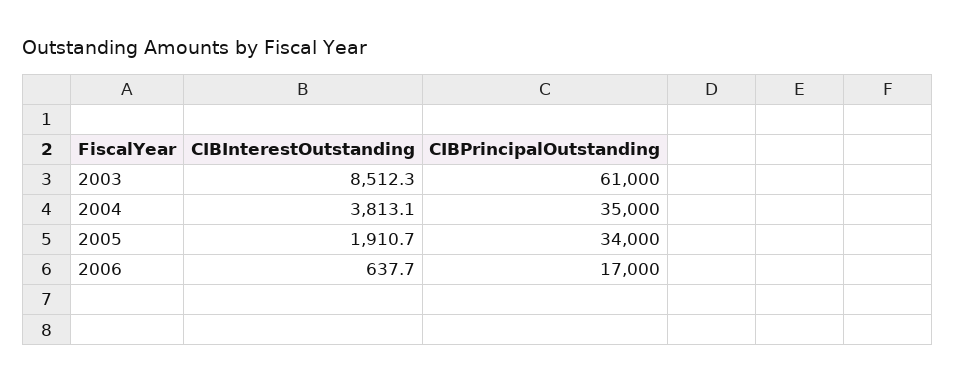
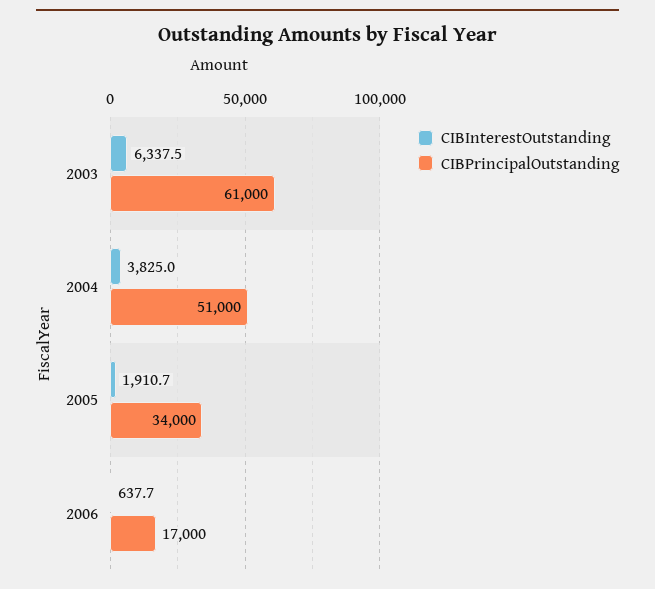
  {
    "CIBInterestOutstanding": {
-     "2003": 8512.3,
+     "2003": 6337.5,
-     "2004": 3813.1,
+     "2004": 3825,
      "2005": 1910.7,
      "2006": 637.7
    },
    "CIBPrincipalOutstanding": {
      "2003": 61000,
-     "2004": 35000,
+     "2004": 51000,
      "2005": 34000,
      "2006": 17000
    }
  }

